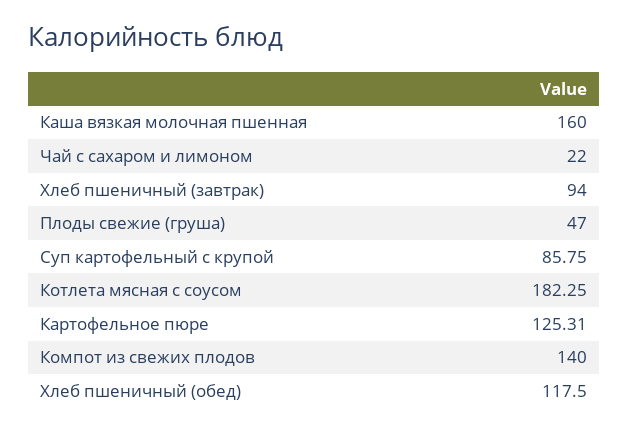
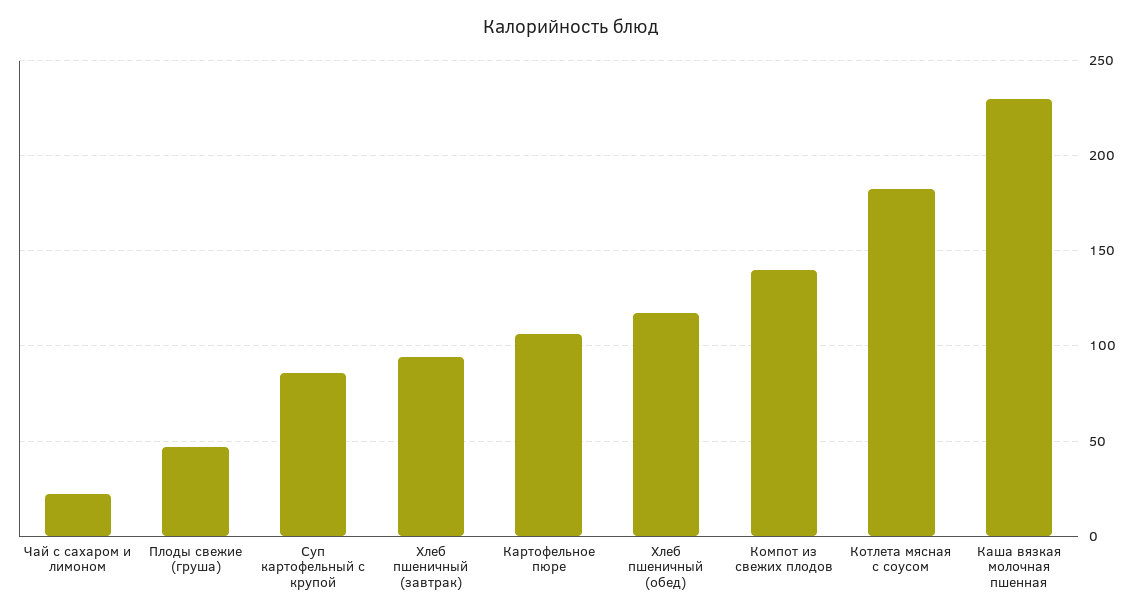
  {
-   "Каша вязкая молочная пшенная": 160,
+   "Каша вязкая молочная пшенная": 230,
    "Чай с сахаром и лимоном": 22,
    "Хлеб пшеничный (завтрак)": 94,
    "Плоды свежие (груша)": 47,
    "Суп картофельный с крупой": 85.75,
    "Котлета мясная с соусом": 182.25,
-   "Картофельное пюре": 125.31,
+   "Картофельное пюре": 105,
    "Компот из свежих плодов": 140,
    "Хлеб пшеничный (обед)": 117.5
  }

